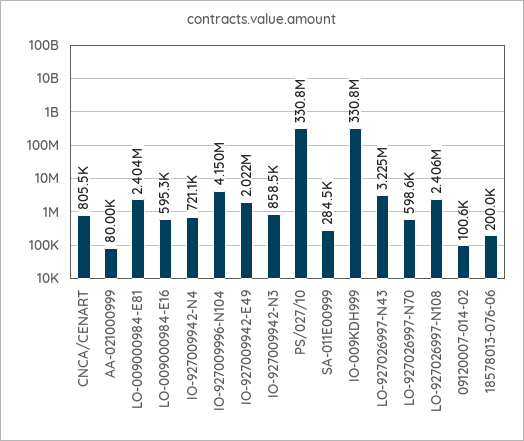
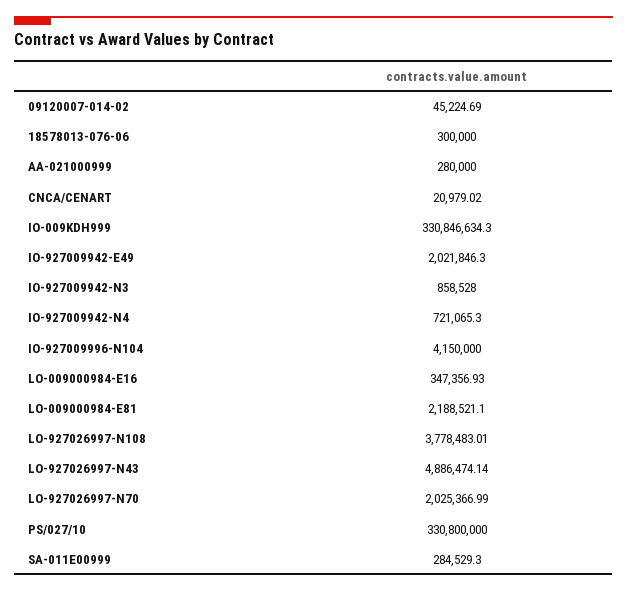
  {
-   "CNCA/CENART": 805500,
+   "CNCA/CENART": 20979.02,
-   "AA-021000999": 80000,
+   "AA-021000999": 280000,
-   "LO-009000984-E81": 2404000,
+   "LO-009000984-E81": 2188521.1,
-   "LO-009000984-E16": 595300,
+   "LO-009000984-E16": 347356.93,
    "IO-927009942-N4": 721065.3,
    "IO-927009996-N104": 4150000,
    "IO-927009942-E49": 2021846.3,
    "IO-927009942-N3": 858528,
    "PS/027/10": 330800000,
    "SA-011E00999": 284529.3,
    "IO-009KDH999": 330846634.3,
-   "LO-927026997-N43": 3225000,
+   "LO-927026997-N43": 4886474.14,
-   "LO-927026997-N70": 598600,
+   "LO-927026997-N70": 2025366.99,
-   "LO-927026997-N108": 2406000,
+   "LO-927026997-N108": 3778483.01,
-   "09120007-014-02": 100600,
+   "09120007-014-02": 45224.69,
-   "18578013-076-06": 200000
+   "18578013-076-06": 300000
  }

